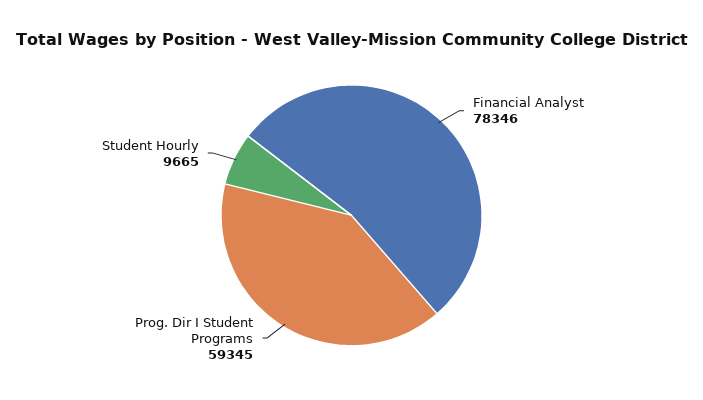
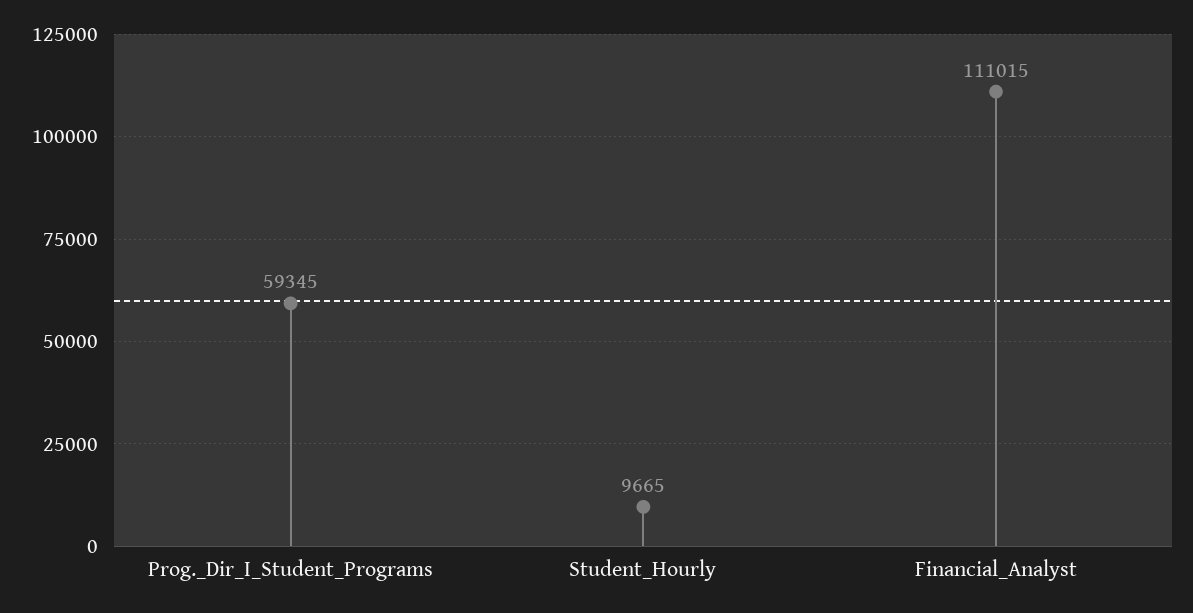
  {
-   "Financial Analyst": 78346,
+   "Financial Analyst": 111015,
    "Prog. Dir I Student Programs": 59345,
    "Student Hourly": 9665
  }

